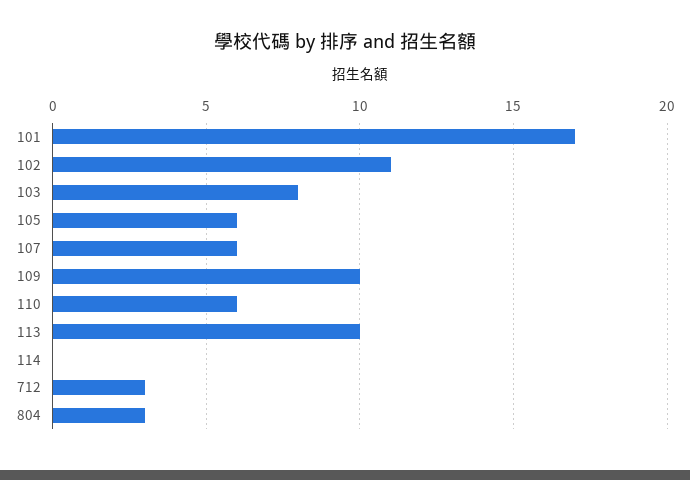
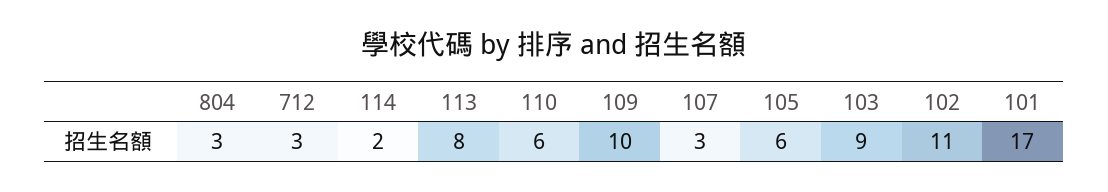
  {
    "101": 17,
    "102": 11,
-   "103": 8,
+   "103": 9,
    "105": 6,
-   "107": 6,
+   "107": 3,
    "109": 10,
    "110": 6,
-   "113": 10,
+   "113": 8,
-   "114": 0,
+   "114": 2,
    "712": 3,
    "804": 3
  }

